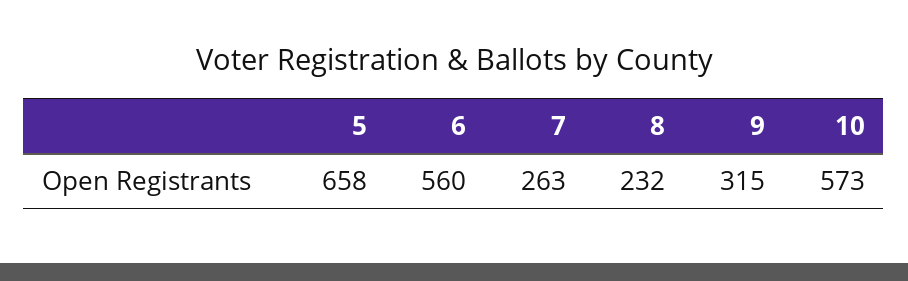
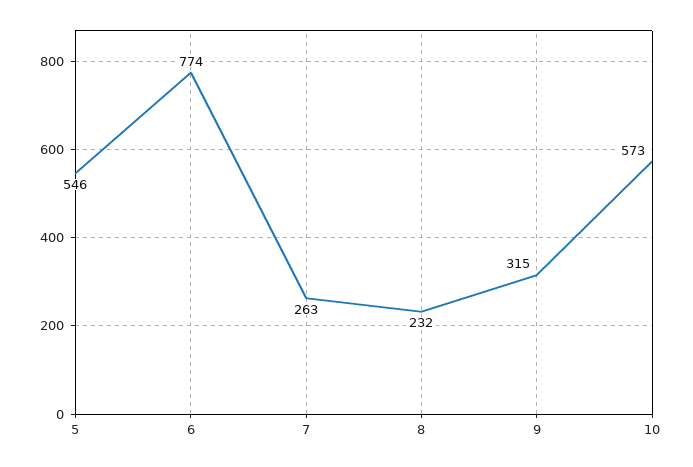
  {
-   "5": 658,
+   "5": 546,
-   "6": 560,
+   "6": 774,
    "7": 263,
    "8": 232,
    "9": 315,
    "10": 573
  }

